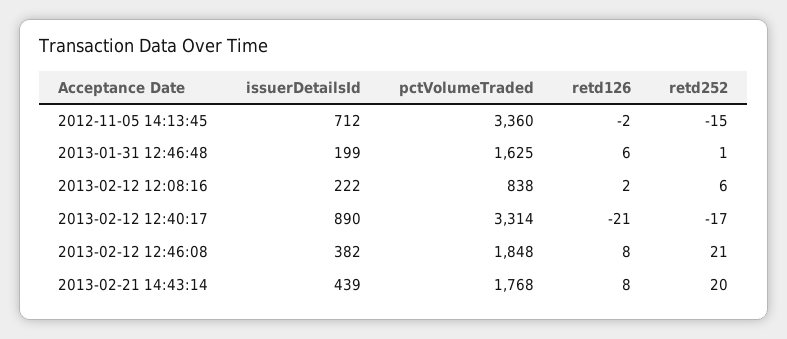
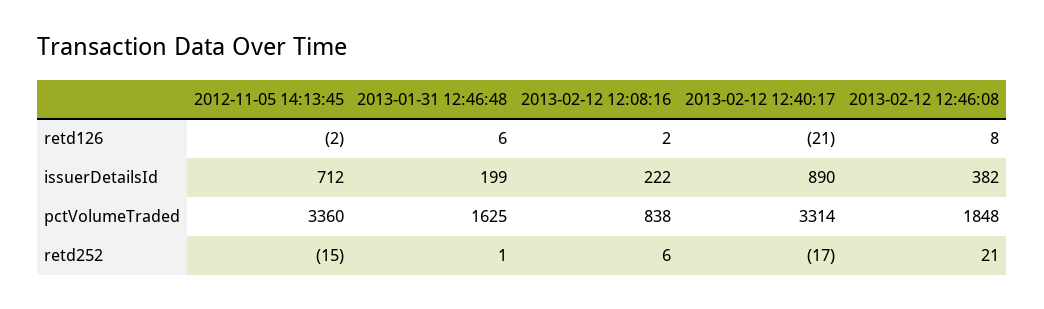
  {
    "issuerDetailsId": {
      "2012-11-05 14:13:45": 712,
      "2013-01-31 12:46:48": 199,
      "2013-02-12 12:08:16": 222,
      "2013-02-12 12:40:17": 890,
-     "2013-02-12 12:46:08": 382,
+     "2013-02-12 12:46:08": 382
-     "2013-02-21 14:43:14": 439
    },
    "pctVolumeTraded": {
      "2012-11-05 14:13:45": 3360,
      "2013-01-31 12:46:48": 1625,
      "2013-02-12 12:08:16": 838,
      "2013-02-12 12:40:17": 3314,
-     "2013-02-12 12:46:08": 1848,
+     "2013-02-12 12:46:08": 1848
-     "2013-02-21 14:43:14": 1768
    },
    "retd126": {
      "2012-11-05 14:13:45": -2,
      "2013-01-31 12:46:48": 6,
      "2013-02-12 12:08:16": 2,
      "2013-02-12 12:40:17": -21,
-     "2013-02-12 12:46:08": 8,
+     "2013-02-12 12:46:08": 8
-     "2013-02-21 14:43:14": 8
    },
    "retd252": {
      "2012-11-05 14:13:45": -15,
      "2013-01-31 12:46:48": 1,
      "2013-02-12 12:08:16": 6,
      "2013-02-12 12:40:17": -17,
-     "2013-02-12 12:46:08": 21,
+     "2013-02-12 12:46:08": 21
-     "2013-02-21 14:43:14": 20
    }
  }

